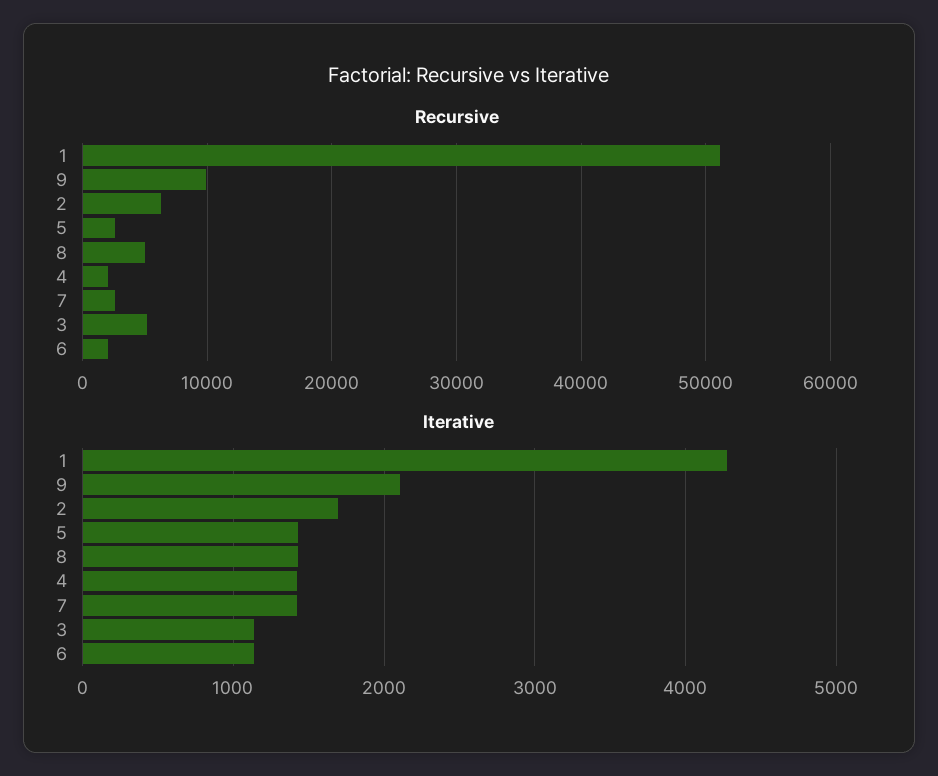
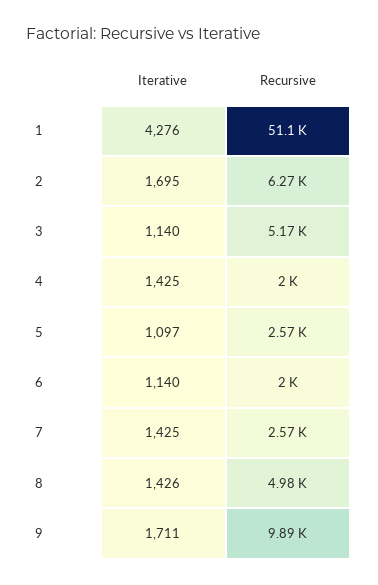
  {
    "Recursive": {
      "1": 51100,
      "9": 9890,
      "2": 6270,
      "5": 2570,
      "8": 4980,
      "4": 2000,
      "7": 2570,
      "3": 5170,
      "6": 2000
    },
    "Iterative": {
      "1": 4276,
-     "9": 2100,
+     "9": 1711,
      "2": 1695,
-     "5": 1400,
+     "5": 1097,
      "8": 1426,
      "4": 1425,
      "7": 1425,
      "3": 1140,
      "6": 1140
    }
  }

